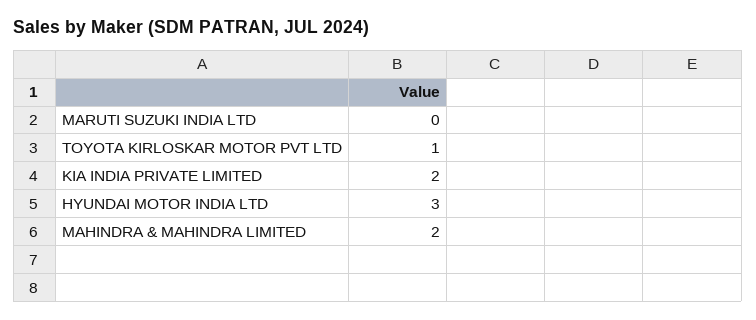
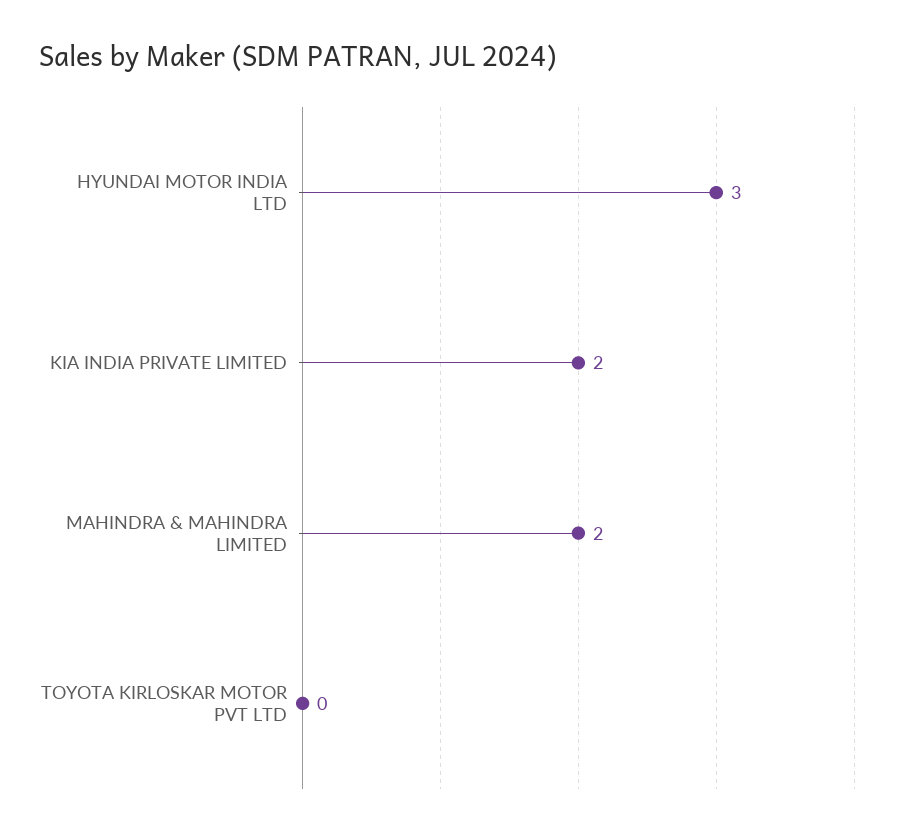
  {
-   "MARUTI SUZUKI INDIA LTD": 0,
-   "TOYOTA KIRLOSKAR MOTOR PVT LTD": 1,
+   "TOYOTA KIRLOSKAR MOTOR PVT LTD": 0,
    "KIA INDIA PRIVATE LIMITED": 2,
    "HYUNDAI MOTOR INDIA LTD": 3,
    "MAHINDRA & MAHINDRA LIMITED": 2
  }

